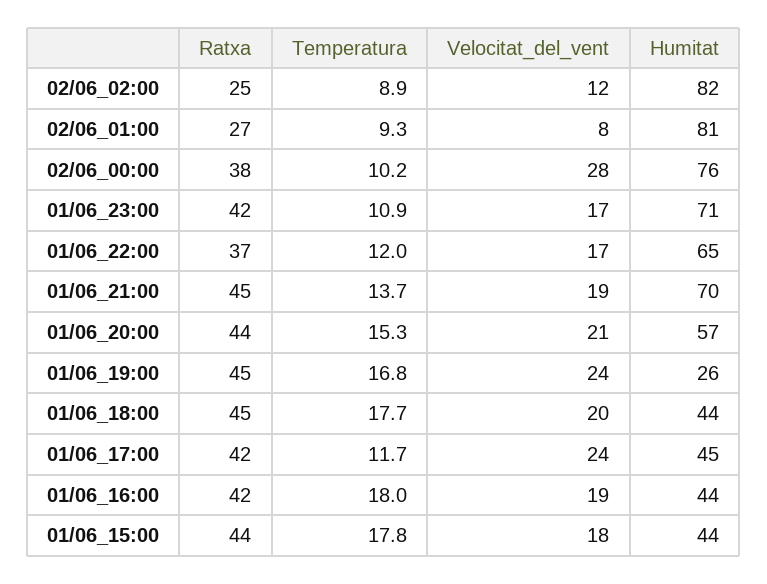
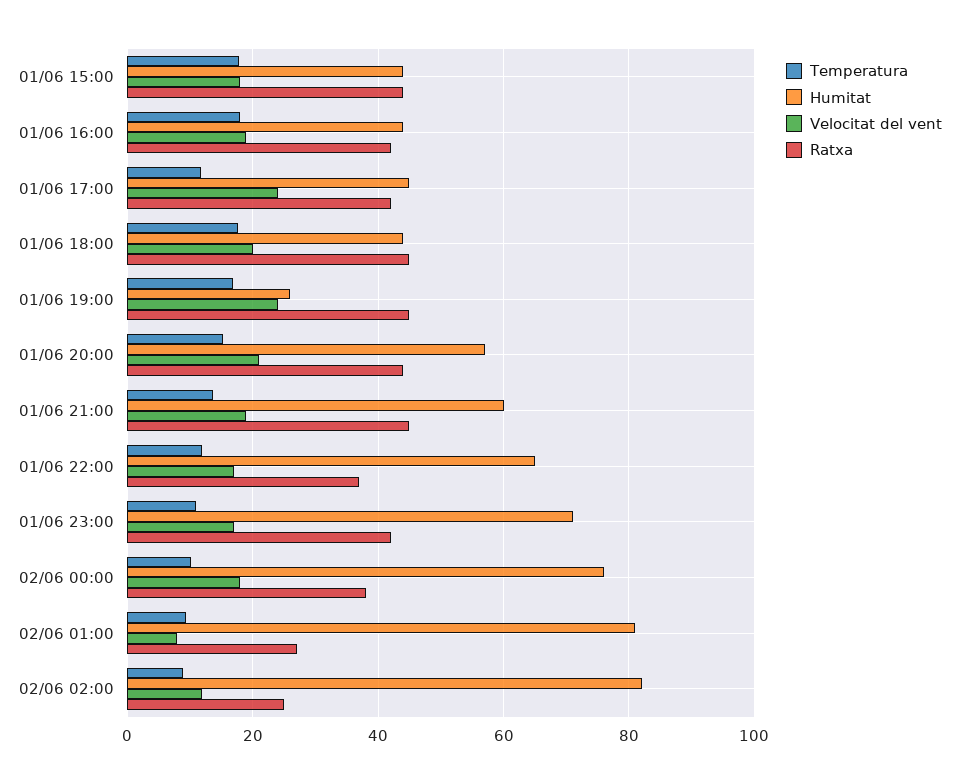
  {
    "Ratxa": {
      "02/06_02:00": 25,
      "02/06_01:00": 27,
      "02/06_00:00": 38,
      "01/06_23:00": 42,
      "01/06_22:00": 37,
      "01/06_21:00": 45,
      "01/06_20:00": 44,
      "01/06_19:00": 45,
      "01/06_18:00": 45,
      "01/06_17:00": 42,
      "01/06_16:00": 42,
      "01/06_15:00": 44
    },
    "Temperatura": {
      "02/06_02:00": 8.9,
      "02/06_01:00": 9.3,
      "02/06_00:00": 10.2,
      "01/06_23:00": 10.9,
      "01/06_22:00": 12,
      "01/06_21:00": 13.7,
      "01/06_20:00": 15.3,
      "01/06_19:00": 16.8,
      "01/06_18:00": 17.7,
      "01/06_17:00": 11.7,
      "01/06_16:00": 18,
      "01/06_15:00": 17.8
    },
    "Velocitat_del_vent": {
      "02/06_02:00": 12,
      "02/06_01:00": 8,
-     "02/06_00:00": 28,
+     "02/06_00:00": 18,
      "01/06_23:00": 17,
      "01/06_22:00": 17,
      "01/06_21:00": 19,
      "01/06_20:00": 21,
      "01/06_19:00": 24,
      "01/06_18:00": 20,
      "01/06_17:00": 24,
      "01/06_16:00": 19,
      "01/06_15:00": 18
    },
    "Humitat": {
      "02/06_02:00": 82,
      "02/06_01:00": 81,
      "02/06_00:00": 76,
      "01/06_23:00": 71,
      "01/06_22:00": 65,
-     "01/06_21:00": 70,
+     "01/06_21:00": 60,
      "01/06_20:00": 57,
      "01/06_19:00": 26,
      "01/06_18:00": 44,
      "01/06_17:00": 45,
      "01/06_16:00": 44,
      "01/06_15:00": 44
    }
  }

